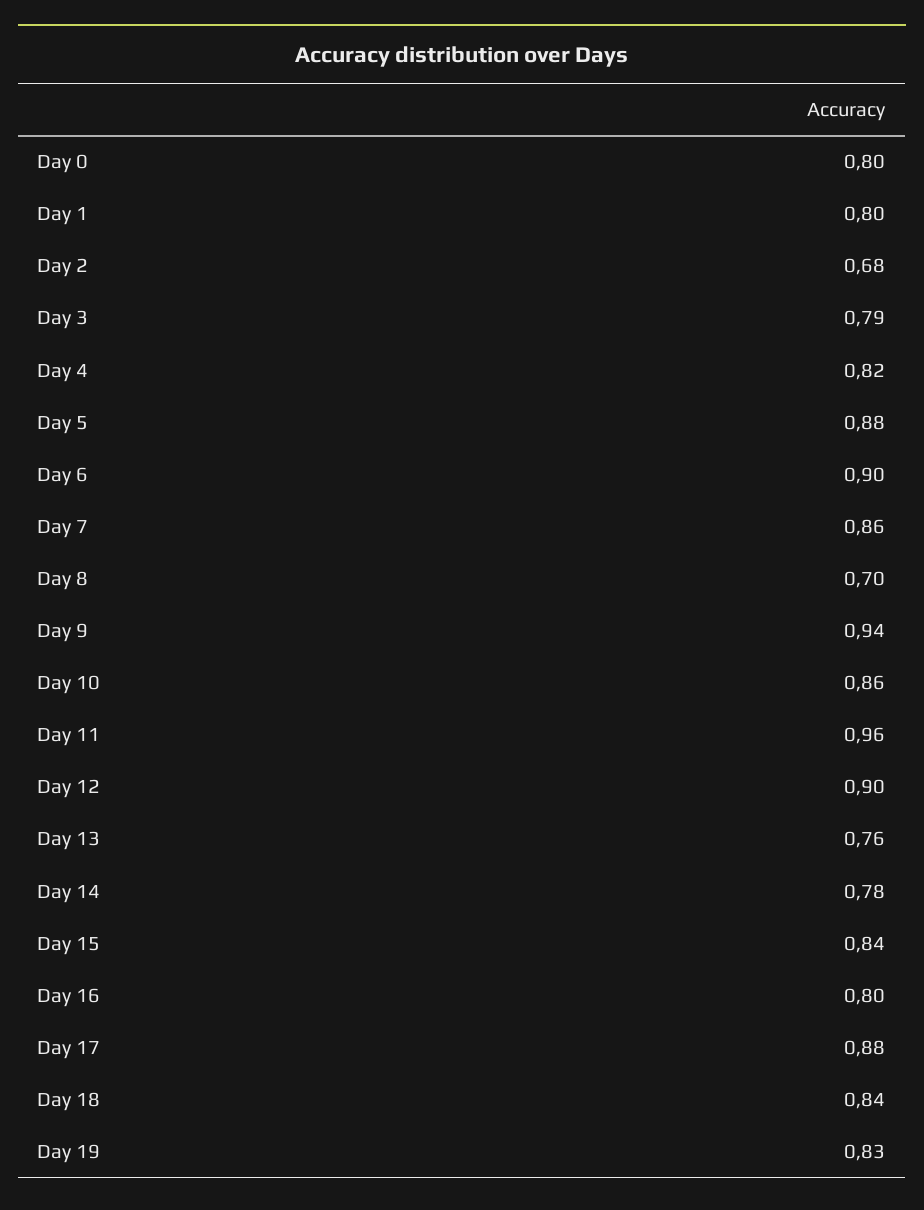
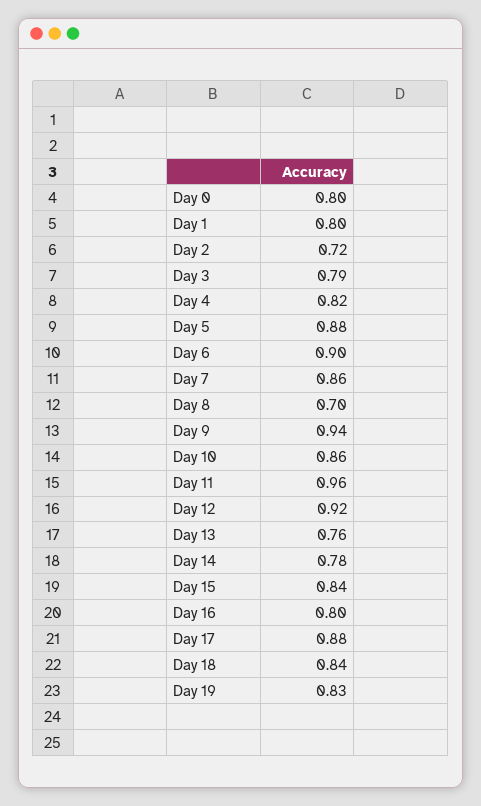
  {
    "Day 0": 0.8,
    "Day 1": 0.8,
-   "Day 2": 0.68,
+   "Day 2": 0.72,
    "Day 3": 0.79,
    "Day 4": 0.82,
    "Day 5": 0.88,
    "Day 6": 0.9,
    "Day 7": 0.86,
    "Day 8": 0.7,
    "Day 9": 0.94,
    "Day 10": 0.86,
    "Day 11": 0.96,
-   "Day 12": 0.9,
+   "Day 12": 0.92,
    "Day 13": 0.76,
    "Day 14": 0.78,
    "Day 15": 0.84,
    "Day 16": 0.8,
    "Day 17": 0.88,
    "Day 18": 0.84,
    "Day 19": 0.83
  }

